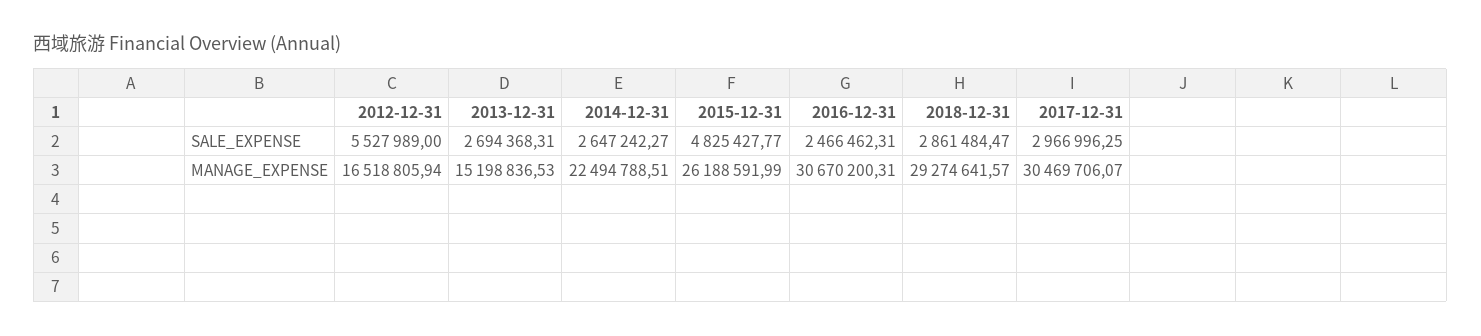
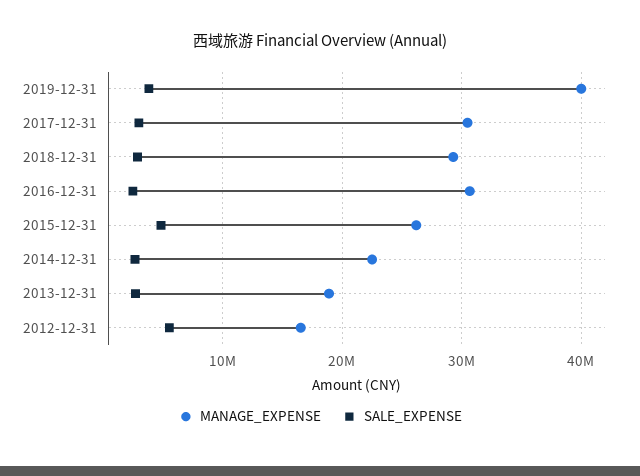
  {
    "SALE_EXPENSE": {
      "2012-12-31": 5527989,
      "2013-12-31": 2694368.31,
      "2014-12-31": 2647242.27,
      "2015-12-31": 4825427.77,
      "2016-12-31": 2466462.31,
      "2018-12-31": 2861484.47,
-     "2017-12-31": 2966996.25
+     "2017-12-31": 2966996.25,
+     "2019-12-31": 4000000
    },
    "MANAGE_EXPENSE": {
      "2012-12-31": 16518805.94,
-     "2013-12-31": 15198836.53,
+     "2013-12-31": 19000000,
      "2014-12-31": 22494788.51,
      "2015-12-31": 26188591.99,
      "2016-12-31": 30670200.31,
      "2018-12-31": 29274641.57,
-     "2017-12-31": 30469706.07
+     "2017-12-31": 30469706.07,
+     "2019-12-31": 40000000
    }
  }

